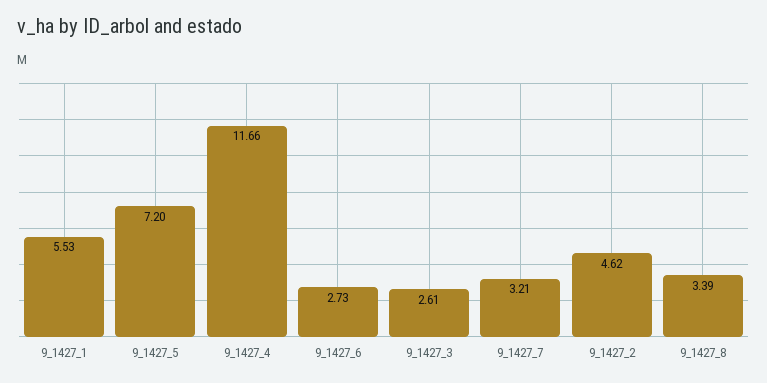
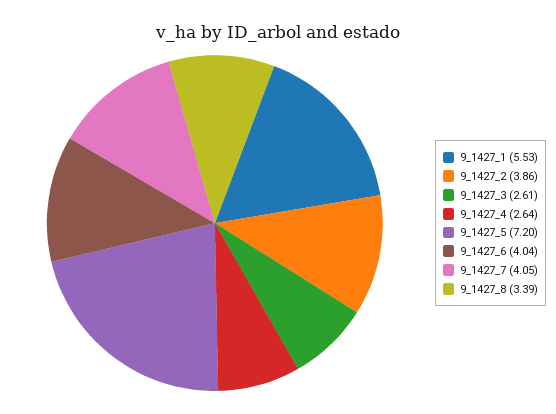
  {
    "9_1427_1": 5.53,
    "9_1427_5": 7.2,
-   "9_1427_4": 11.66,
+   "9_1427_4": 2.64,
-   "9_1427_6": 2.73,
+   "9_1427_6": 4.04,
    "9_1427_3": 2.61,
-   "9_1427_7": 3.21,
+   "9_1427_7": 4.05,
-   "9_1427_2": 4.62,
+   "9_1427_2": 3.86,
    "9_1427_8": 3.39
  }

